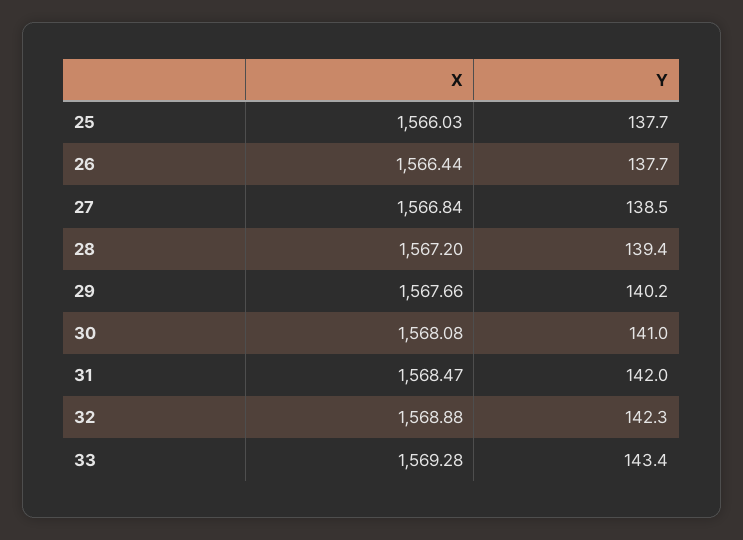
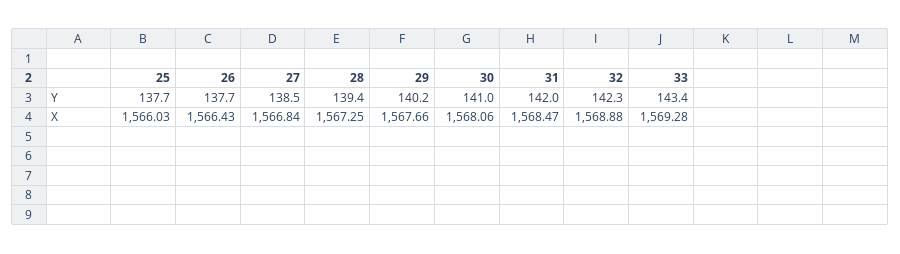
  {
    "X": {
      "25": 1566.03,
-     "26": 1566.44,
+     "26": 1566.43,
      "27": 1566.84,
-     "28": 1567.2,
+     "28": 1567.25,
      "29": 1567.66,
-     "30": 1568.08,
+     "30": 1568.06,
      "31": 1568.47,
      "32": 1568.88,
      "33": 1569.28
    },
    "Y": {
      "25": 137.7,
      "26": 137.7,
      "27": 138.5,
      "28": 139.4,
      "29": 140.2,
      "30": 141,
      "31": 142,
      "32": 142.3,
      "33": 143.4
    }
  }

